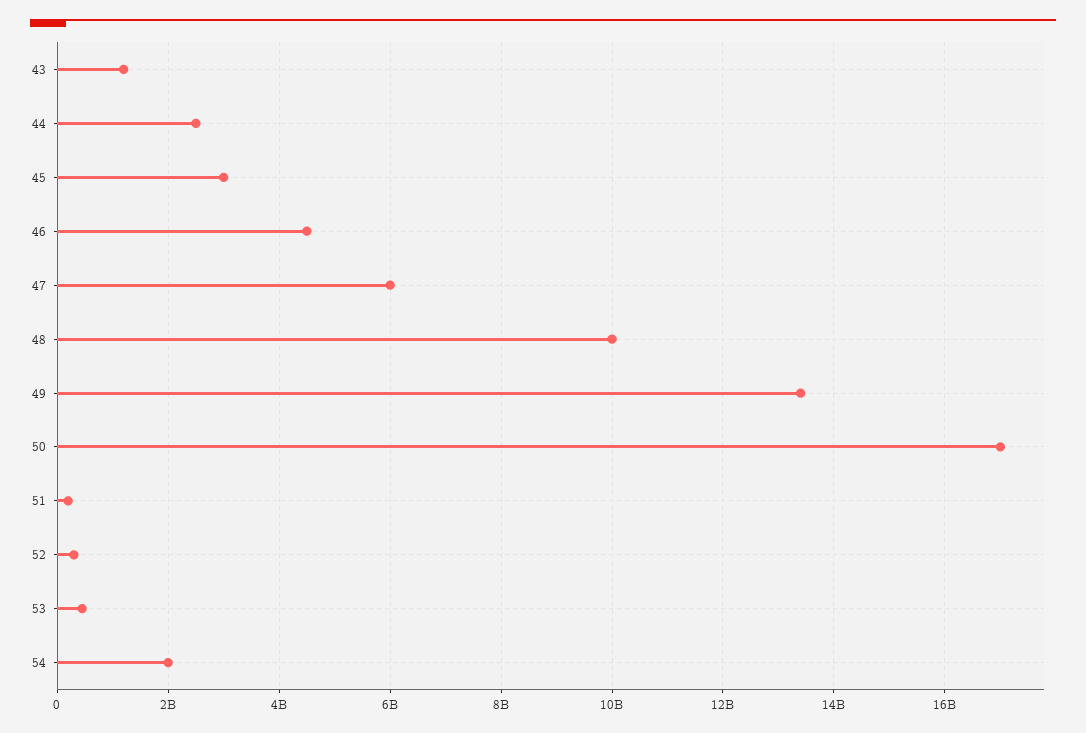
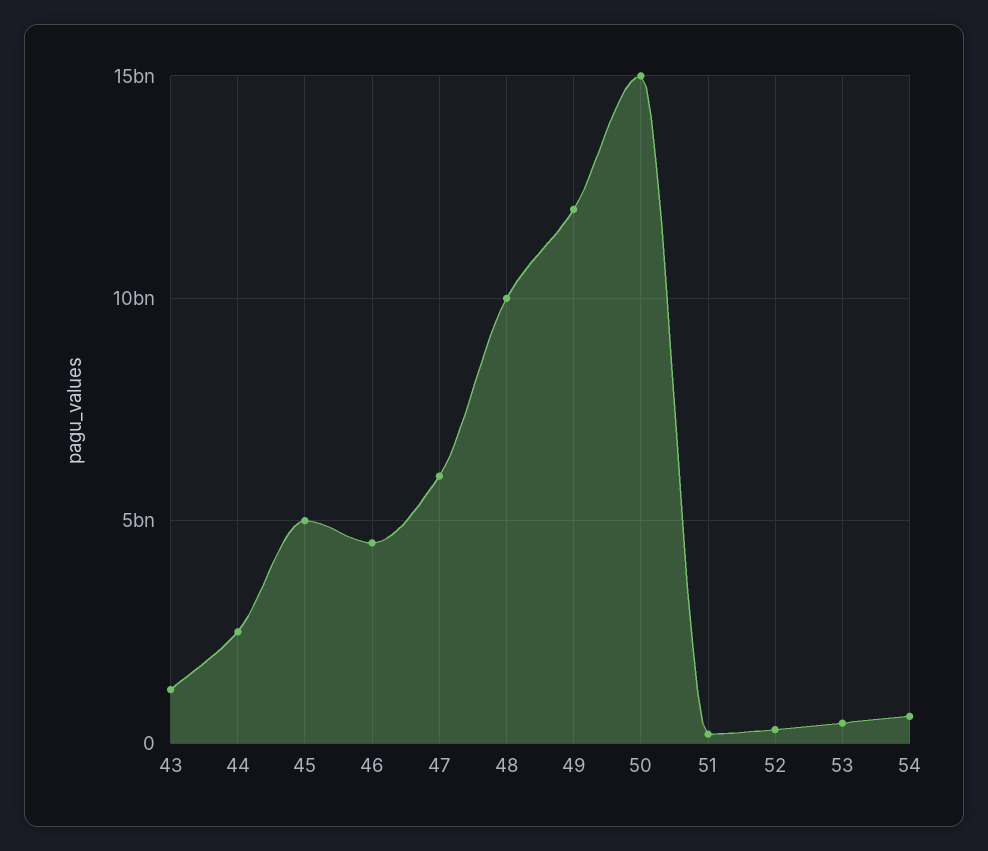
  {
    "43": 1200000000,
    "44": 2600000000,
-   "45": 3000000000,
+   "45": 5000000000,
    "46": 4600000000,
    "47": 6000000000,
    "48": 10000000000,
-   "49": 13400000000,
+   "49": 12000000000,
-   "50": 17000000000,
+   "50": 15000000000,
    "51": 200000000,
    "52": 400000000,
    "53": 400000000,
-   "54": 2000000000
+   "54": 500000000
  }

